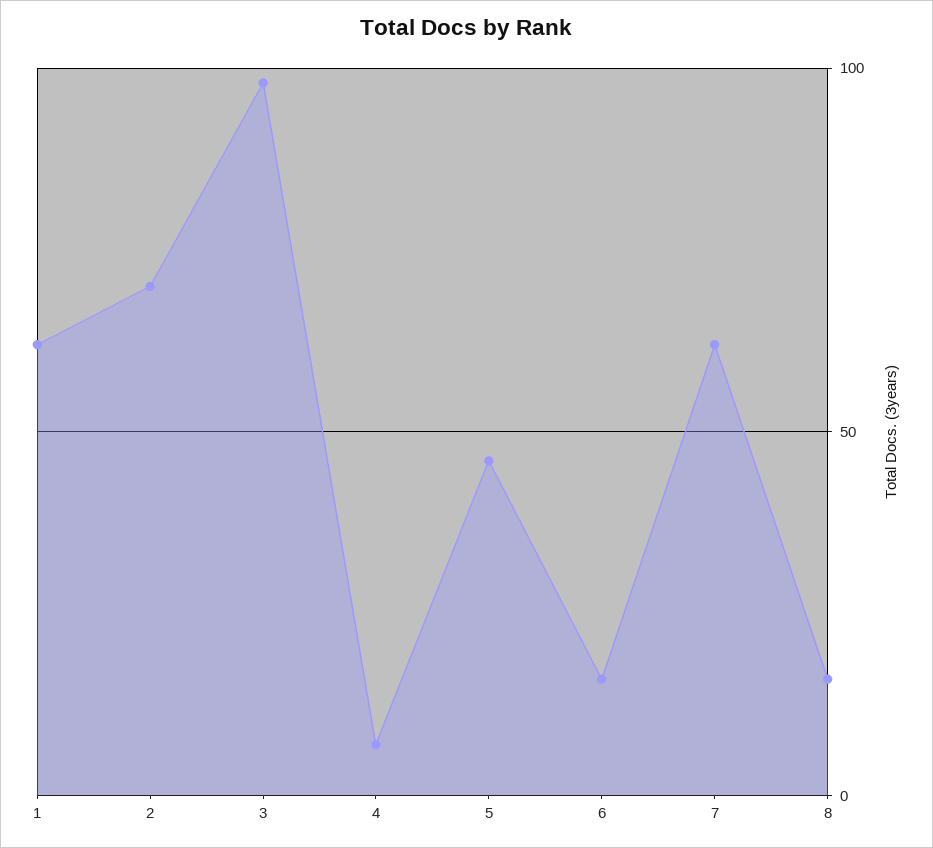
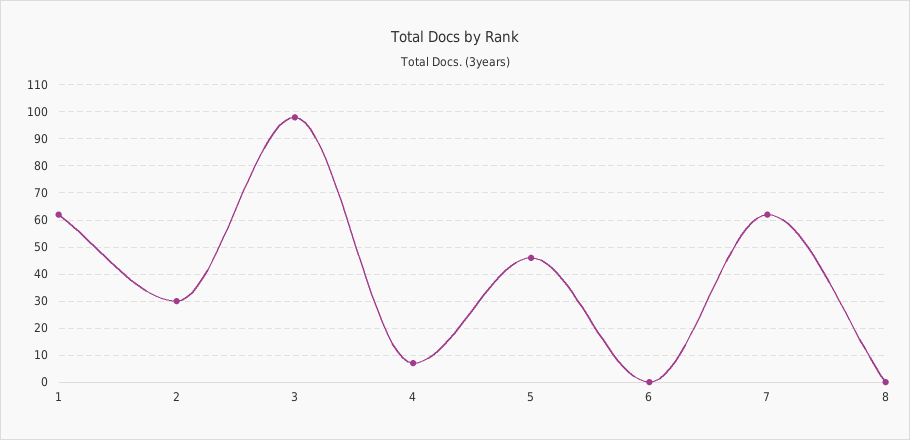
  {
    "1": 60,
-   "2": 70,
+   "2": 30,
    "3": 100,
    "4": 5,
    "5": 45,
-   "6": 15,
+   "6": 0,
    "7": 60,
-   "8": 15
+   "8": 0
  }

